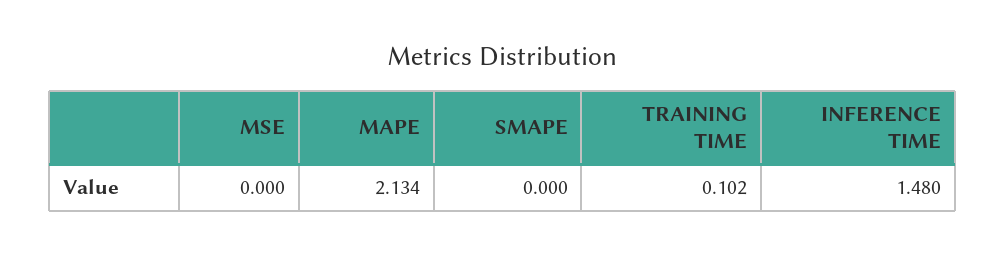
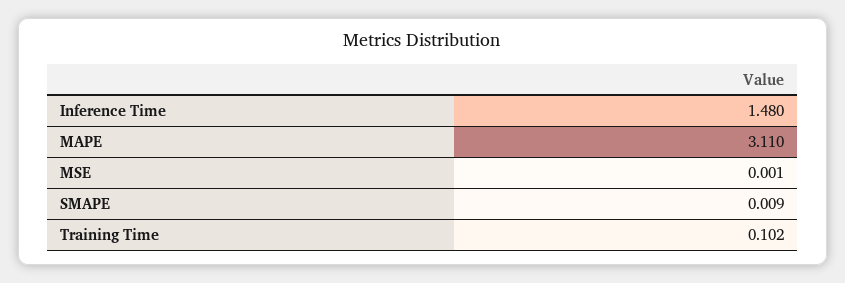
  {
-   "MSE": 0,
+   "MSE": 0.001,
-   "MAPE": 2.134,
+   "MAPE": 3.11,
-   "SMAPE": 0,
+   "SMAPE": 0.009,
    "TRAINING TIME": 0.102,
    "INFERENCE TIME": 1.48
  }

